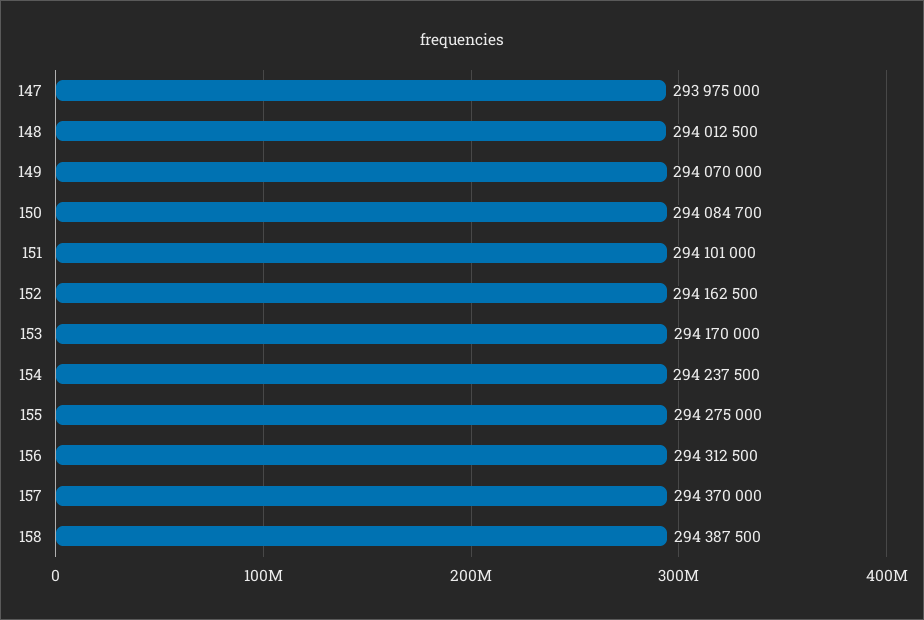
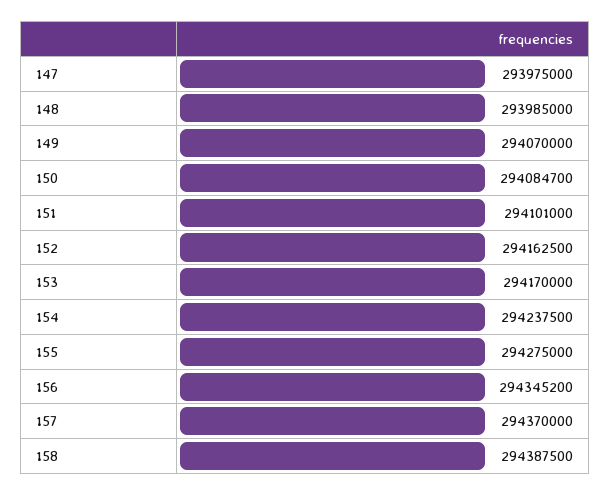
  {
    "147": 293975000,
-   "148": 294012500,
+   "148": 293985000,
    "149": 294070000,
    "150": 294084700,
    "151": 294101000,
    "152": 294162500,
    "153": 294170000,
    "154": 294237500,
    "155": 294275000,
-   "156": 294312500,
+   "156": 294345200,
    "157": 294370000,
    "158": 294387500
  }

